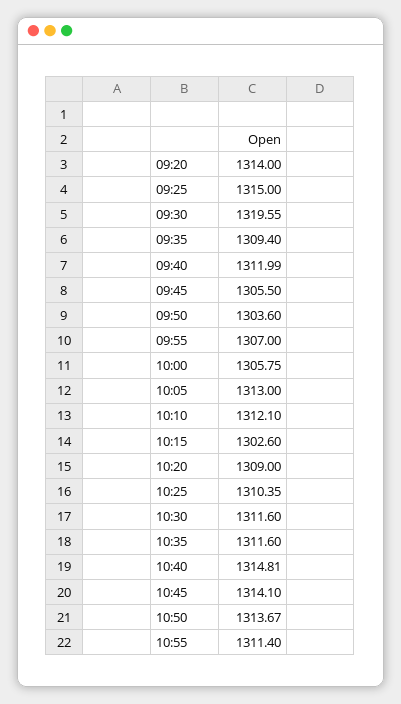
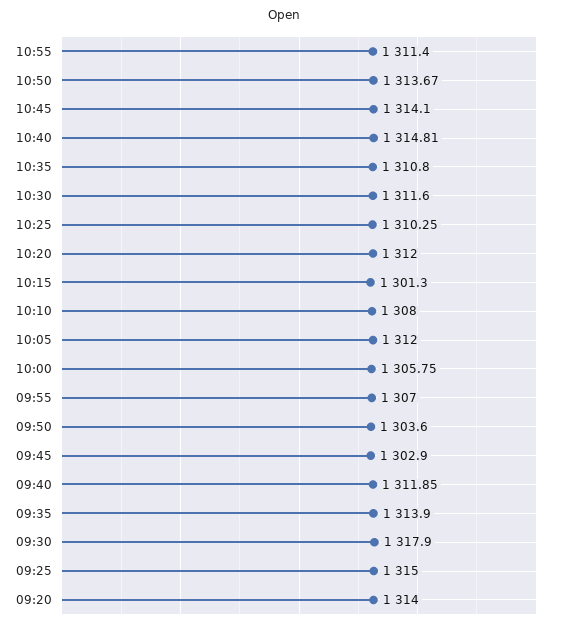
  {
    "09:20": 1314,
    "09:25": 1315,
-   "09:30": 1319.55,
+   "09:30": 1317.9,
-   "09:35": 1309.4,
+   "09:35": 1313.9,
-   "09:40": 1311.99,
+   "09:40": 1311.85,
-   "09:45": 1305.5,
+   "09:45": 1302.9,
    "09:50": 1303.6,
    "09:55": 1307,
    "10:00": 1305.75,
-   "10:05": 1313,
+   "10:05": 1312,
-   "10:10": 1312.1,
+   "10:10": 1308,
-   "10:15": 1302.6,
+   "10:15": 1301.3,
-   "10:20": 1309,
+   "10:20": 1312,
-   "10:25": 1310.35,
+   "10:25": 1310.25,
    "10:30": 1311.6,
-   "10:35": 1311.6,
+   "10:35": 1310.8,
    "10:40": 1314.81,
    "10:45": 1314.1,
    "10:50": 1313.67,
    "10:55": 1311.4
  }

